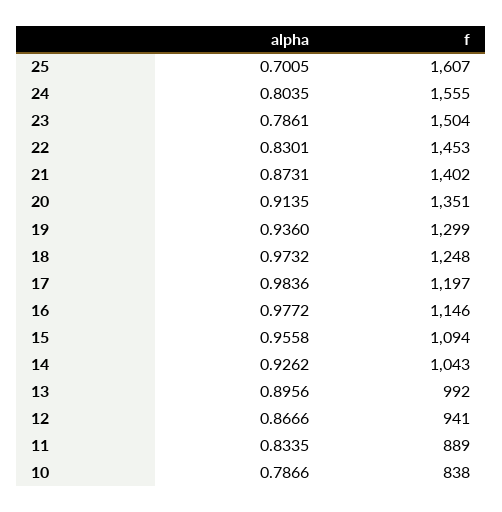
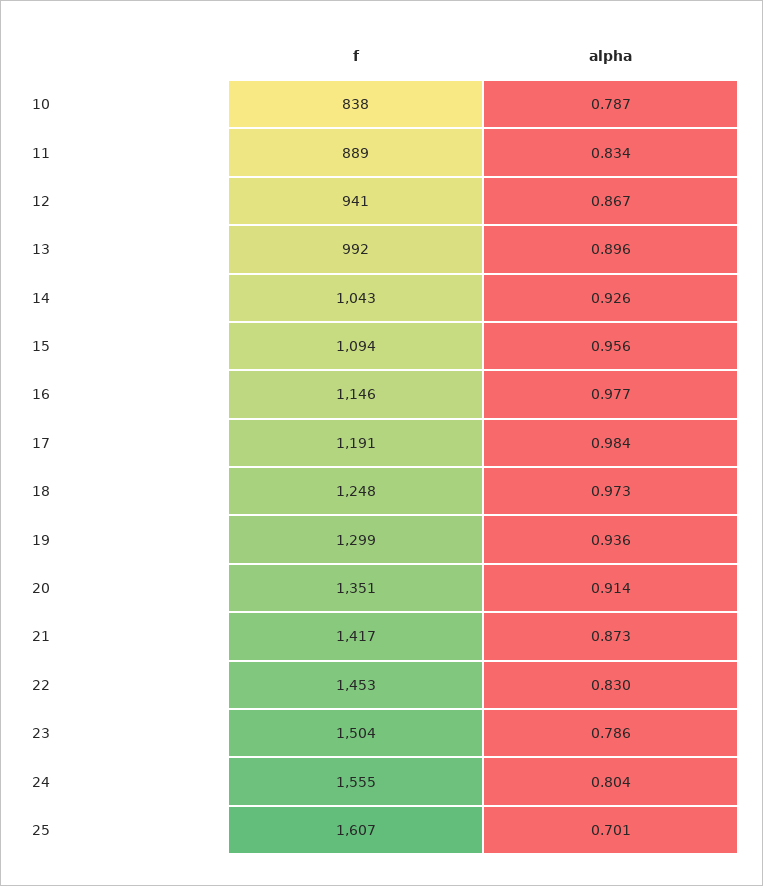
  {
    "alpha": {
      "25": 0.7005,
      "24": 0.8035,
      "23": 0.7861,
      "22": 0.8301,
      "21": 0.8731,
      "20": 0.9135,
      "19": 0.936,
      "18": 0.9732,
      "17": 0.9836,
      "16": 0.9772,
      "15": 0.9558,
      "14": 0.9262,
      "13": 0.8956,
      "12": 0.8666,
      "11": 0.8335,
      "10": 0.7866
    },
    "f": {
      "25": 1607,
      "24": 1555,
      "23": 1504,
      "22": 1453,
-     "21": 1402,
+     "21": 1417,
      "20": 1351,
      "19": 1299,
      "18": 1248,
-     "17": 1197,
+     "17": 1191,
      "16": 1146,
      "15": 1094,
      "14": 1043,
      "13": 992,
      "12": 941,
      "11": 889,
      "10": 838
    }
  }

